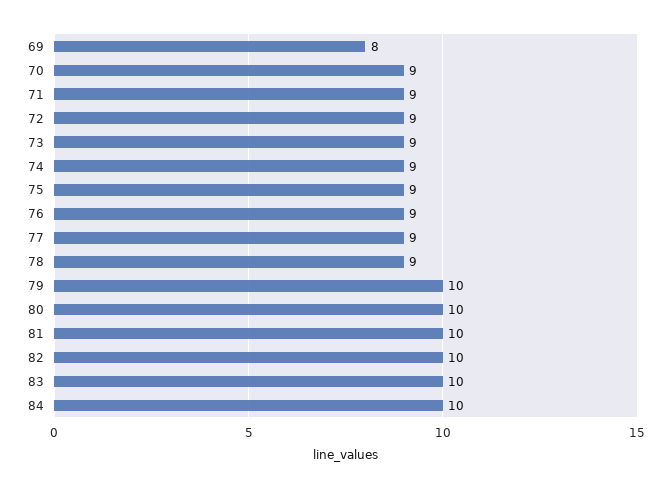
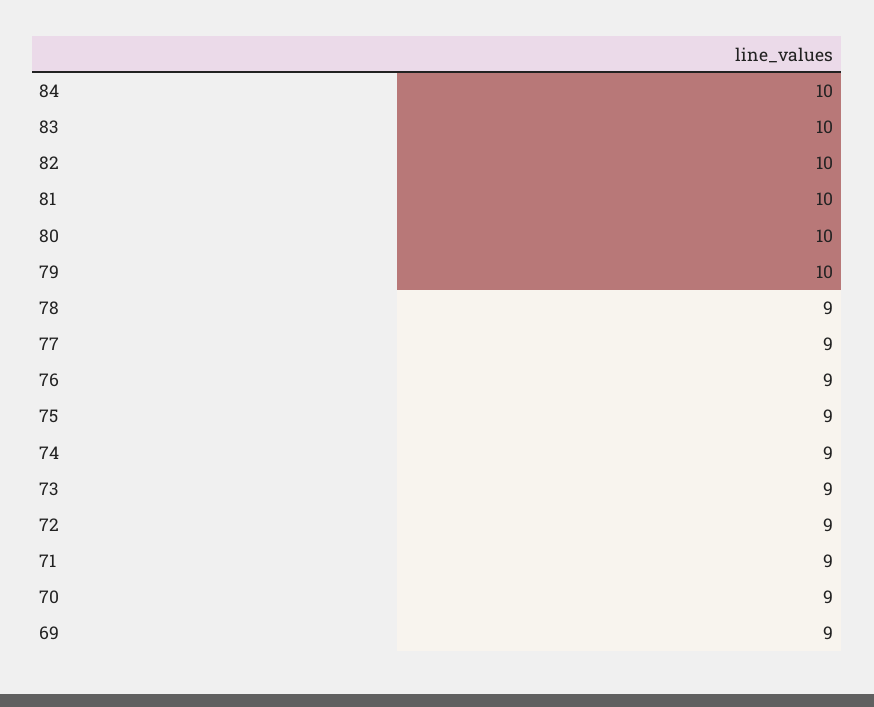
  {
-   "69": 8,
+   "69": 9,
    "70": 9,
    "71": 9,
    "72": 9,
    "73": 9,
    "74": 9,
    "75": 9,
    "76": 9,
    "77": 9,
    "78": 9,
    "79": 10,
    "80": 10,
    "81": 10,
    "82": 10,
    "83": 10,
    "84": 10
  }

